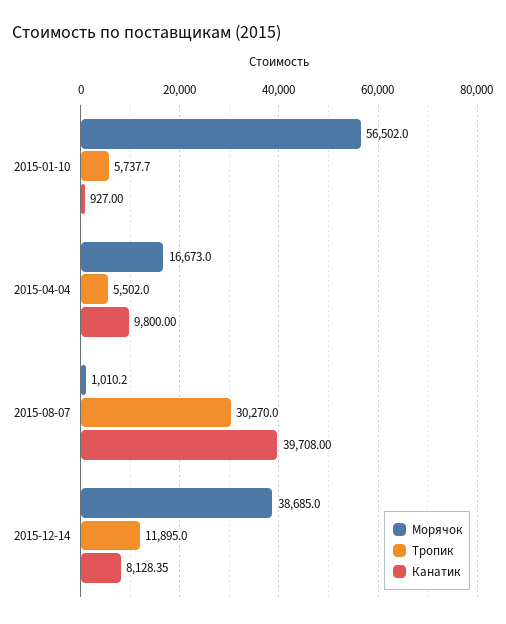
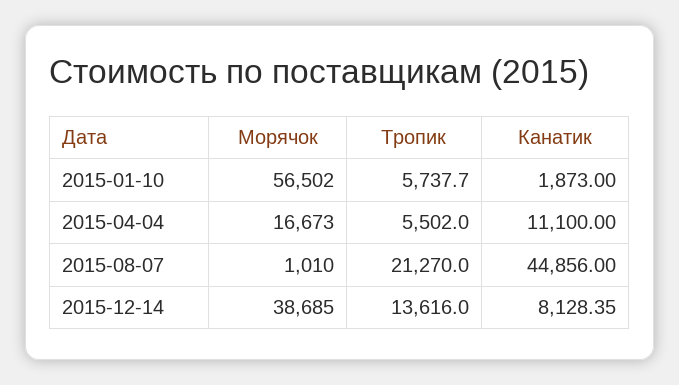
  {
    "Морячок": {
      "2015-01-10": 56502,
      "2015-04-04": 16673,
-     "2015-08-07": 1010.2,
+     "2015-08-07": 1010,
      "2015-12-14": 38685
    },
    "Тропик": {
      "2015-01-10": 5737.7,
      "2015-04-04": 5502,
-     "2015-08-07": 30270,
+     "2015-08-07": 21270,
-     "2015-12-14": 11895
+     "2015-12-14": 13616
    },
    "Канатик": {
-     "2015-01-10": 927,
+     "2015-01-10": 1873,
-     "2015-04-04": 9800,
+     "2015-04-04": 11100,
-     "2015-08-07": 39708,
+     "2015-08-07": 44856,
      "2015-12-14": 8128.35
    }
  }

